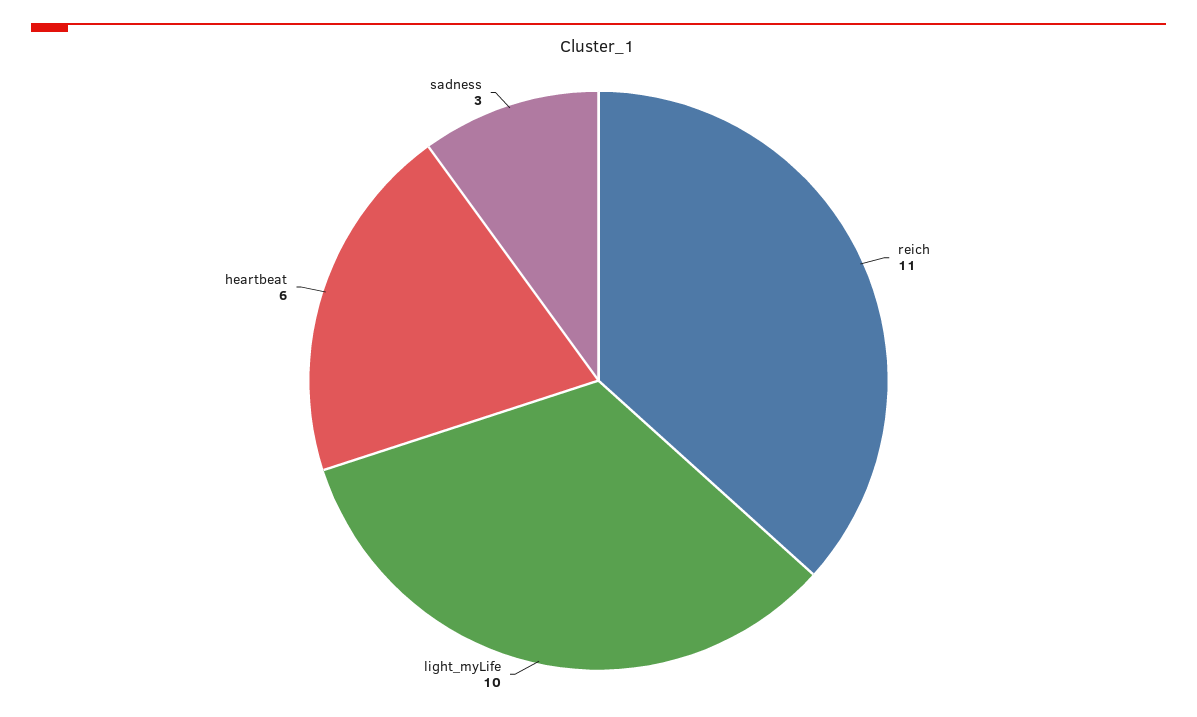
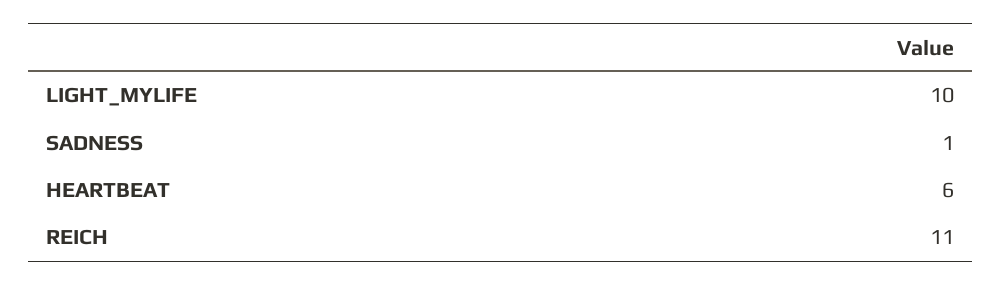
  {
    "reich": 11,
    "light_myLife": 10,
    "heartbeat": 6,
-   "sadness": 3
+   "sadness": 1
  }

